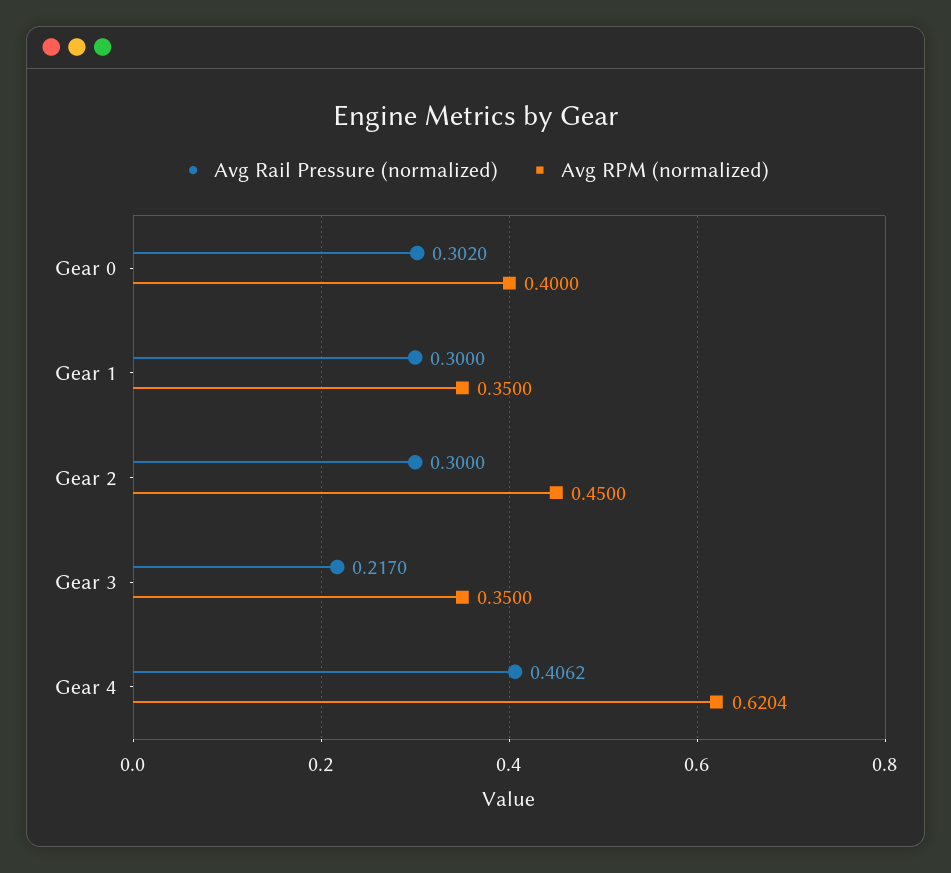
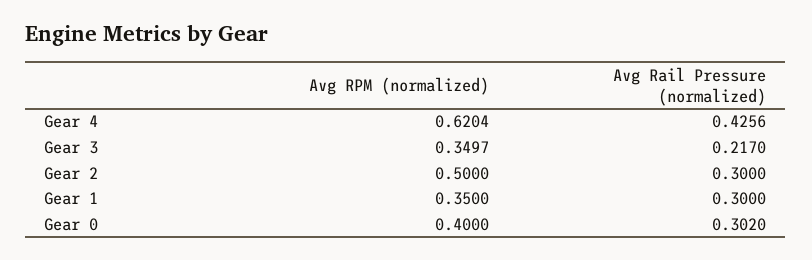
  {
    "Avg Rail Pressure (normalized)": {
      "Gear 0": 0.302,
      "Gear 1": 0.3,
      "Gear 2": 0.3,
      "Gear 3": 0.217,
-     "Gear 4": 0.4062
+     "Gear 4": 0.4256
    },
    "Avg RPM (normalized)": {
      "Gear 0": 0.4,
      "Gear 1": 0.35,
-     "Gear 2": 0.45,
+     "Gear 2": 0.5,
-     "Gear 3": 0.35,
+     "Gear 3": 0.3497,
      "Gear 4": 0.6204
    }
  }

